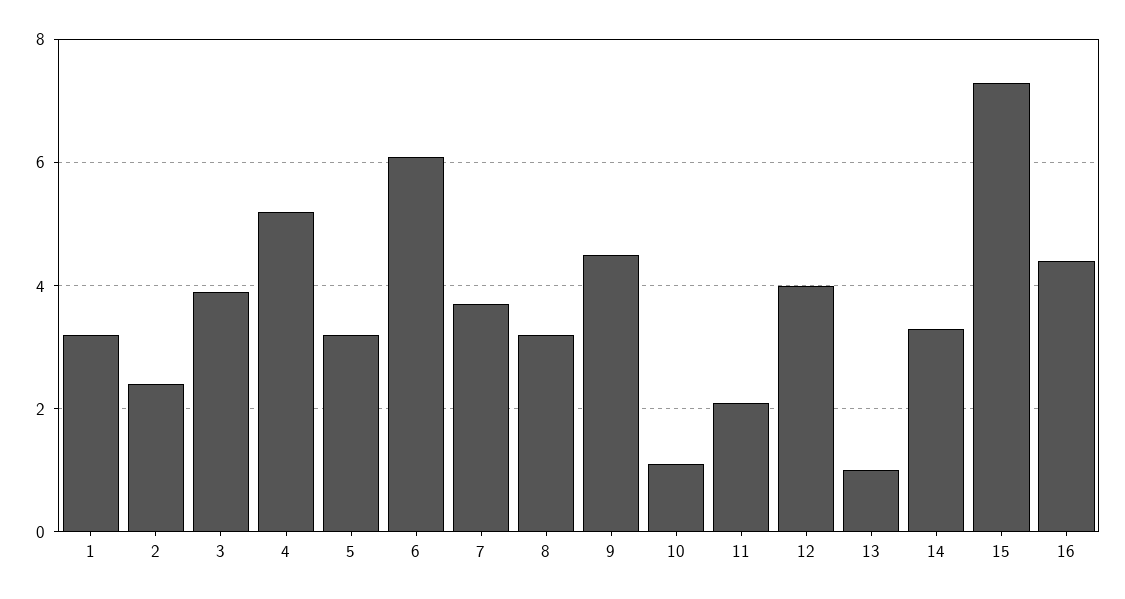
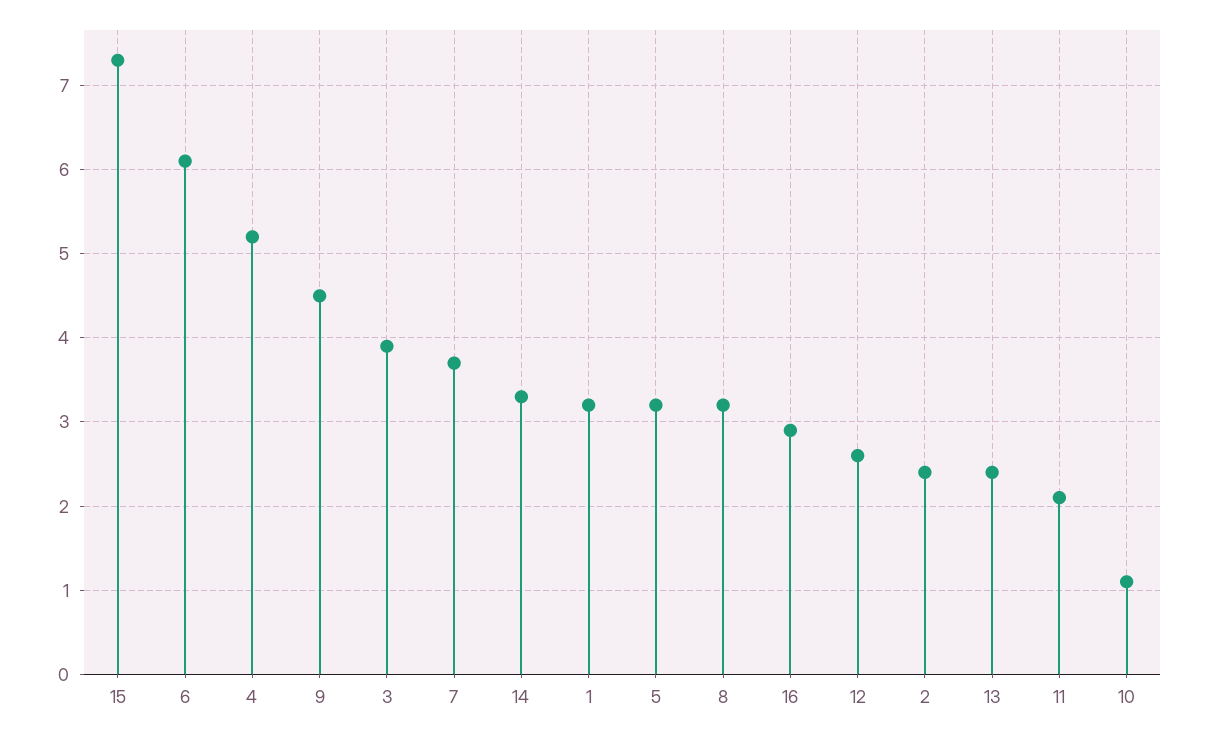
  {
    "1": 3.2,
    "2": 2.4,
    "3": 3.9,
    "4": 5.2,
    "5": 3.2,
    "6": 6.1,
    "7": 3.7,
    "8": 3.2,
    "9": 4.5,
    "10": 1.1,
    "11": 2.1,
-   "12": 4,
+   "12": 2.6,
-   "13": 1,
+   "13": 2.4,
    "14": 3.3,
    "15": 7.3,
-   "16": 4.5
+   "16": 2.9
  }

